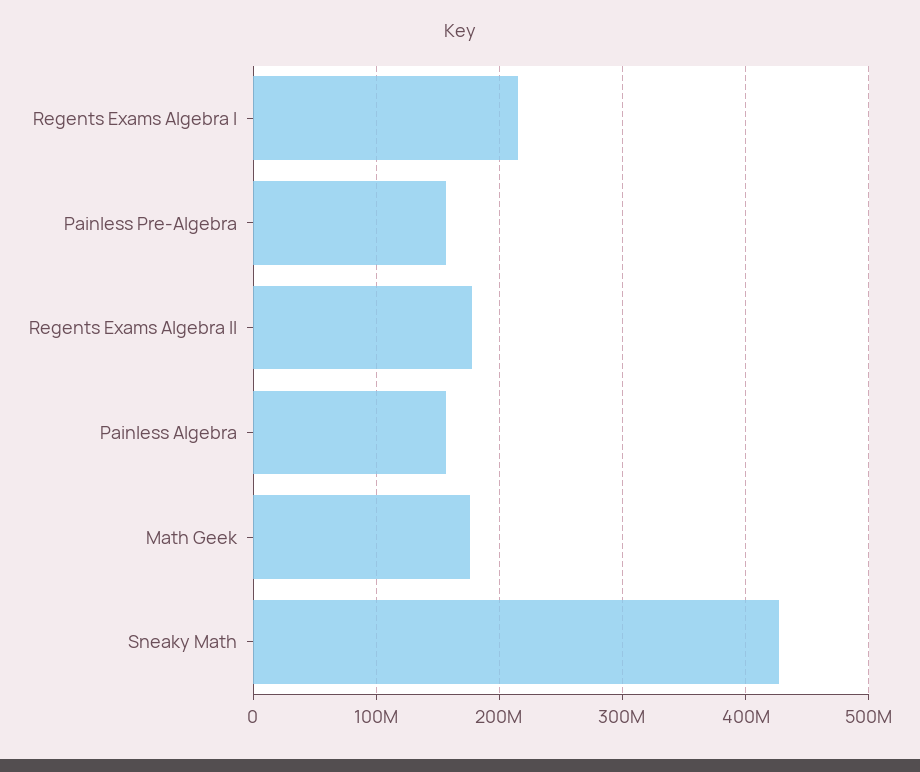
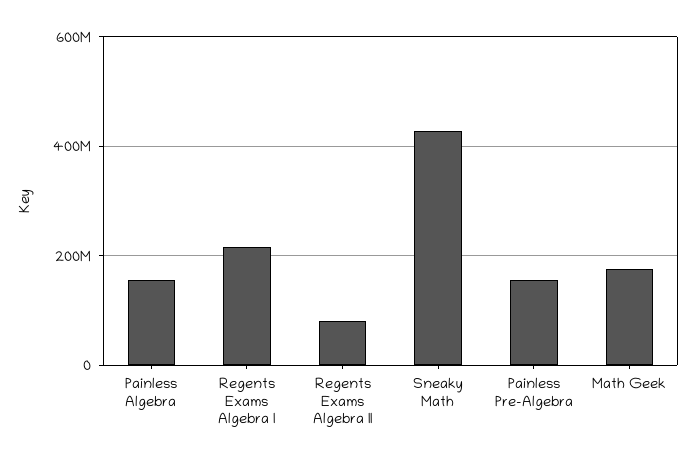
  {
    "Regents Exams Algebra I": 220000000,
    "Painless Pre-Algebra": 160000000,
-   "Regents Exams Algebra II": 180000000,
+   "Regents Exams Algebra II": 80000000,
    "Painless Algebra": 160000000,
    "Math Geek": 180000000,
    "Sneaky Math": 430000000
  }

